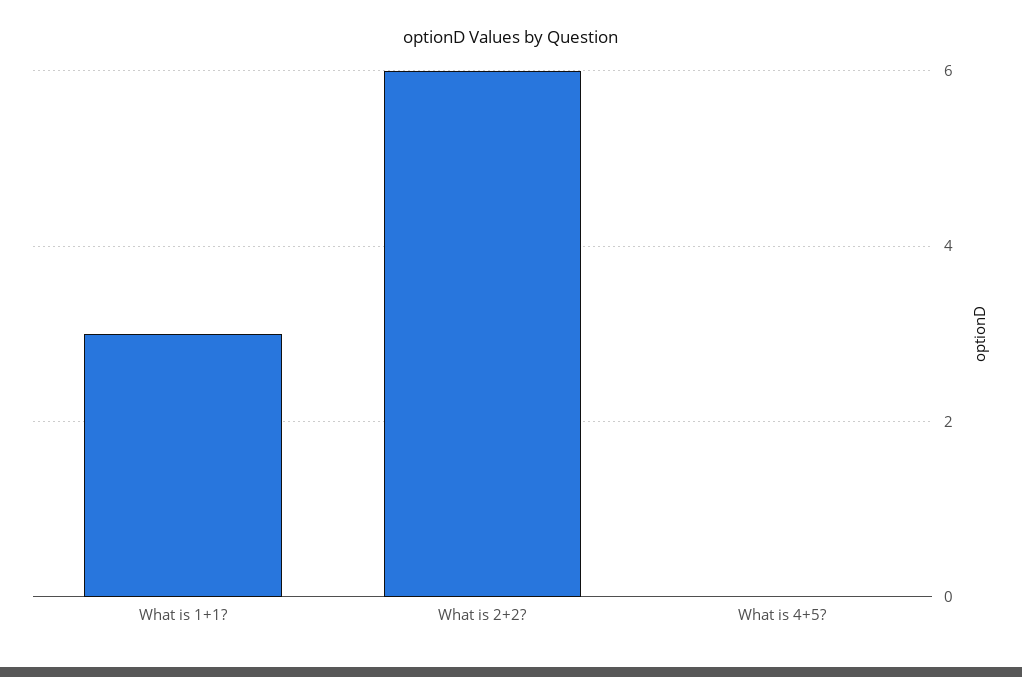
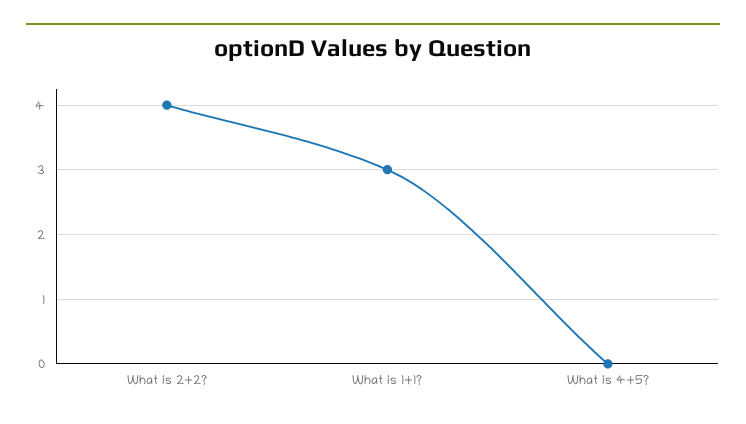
  {
    "What is 1+1?": 3,
-   "What is 2+2?": 6,
+   "What is 2+2?": 4,
    "What is 4+5?": 0
  }

